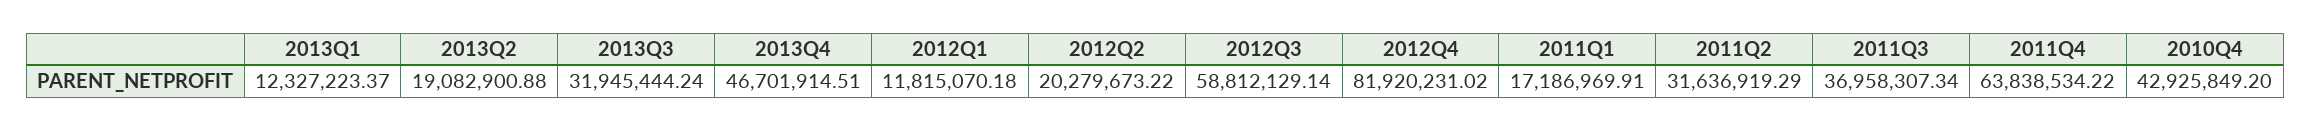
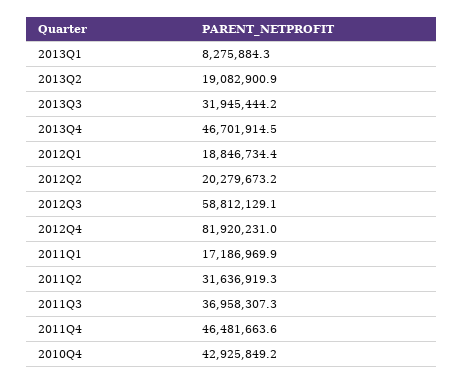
  {
-   "2013Q1": 12327223.37,
+   "2013Q1": 8275884.3,
    "2013Q2": 19082900.88,
    "2013Q3": 31945444.24,
    "2013Q4": 46701914.51,
-   "2012Q1": 11815070.18,
+   "2012Q1": 18846734.4,
    "2012Q2": 20279673.22,
    "2012Q3": 58812129.14,
    "2012Q4": 81920231.02,
    "2011Q1": 17186969.91,
    "2011Q2": 31636919.29,
    "2011Q3": 36958307.34,
-   "2011Q4": 63838534.22,
+   "2011Q4": 46481663.6,
    "2010Q4": 42925849.2
  }

